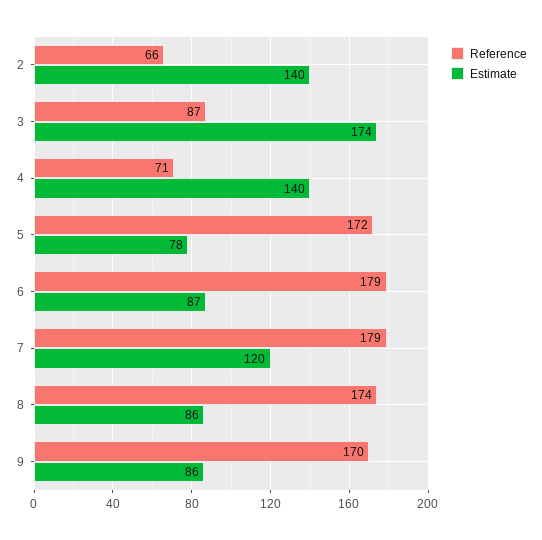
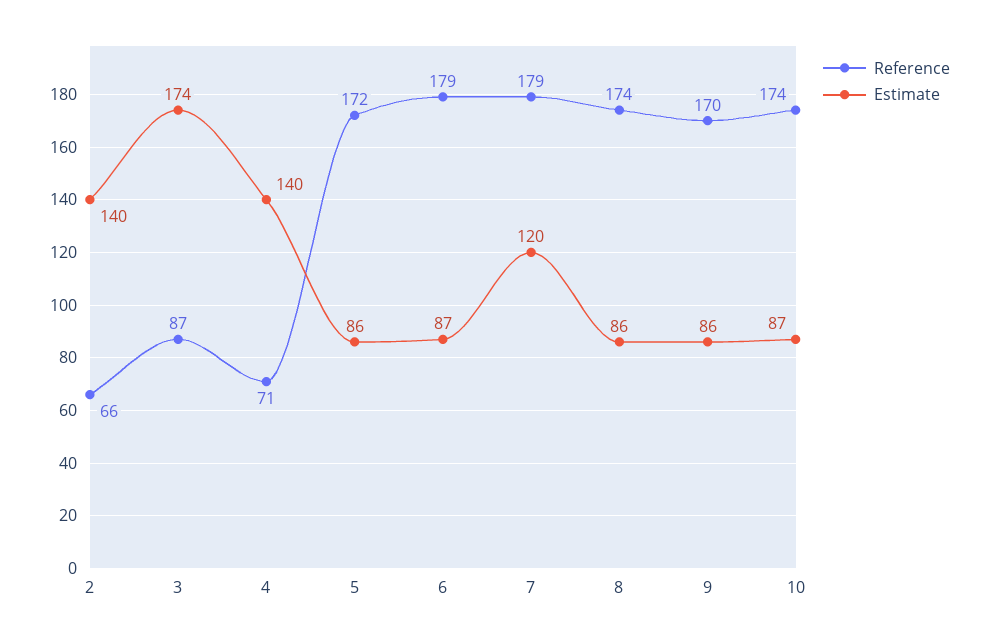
  {
    "Reference": {
      "2": 66,
      "3": 87,
      "4": 71,
      "5": 172,
      "6": 179,
      "7": 179,
      "8": 174,
-     "9": 170
+     "9": 170,
+     "10": 174
    },
    "Estimate": {
      "2": 140,
      "3": 174,
      "4": 140,
-     "5": 78,
+     "5": 86,
      "6": 87,
      "7": 120,
      "8": 86,
-     "9": 86
+     "9": 86,
+     "10": 87
    }
  }

